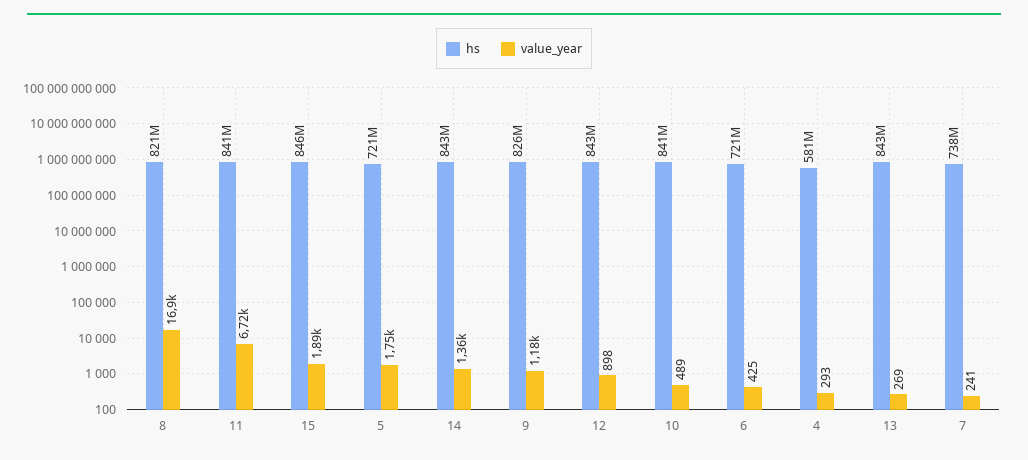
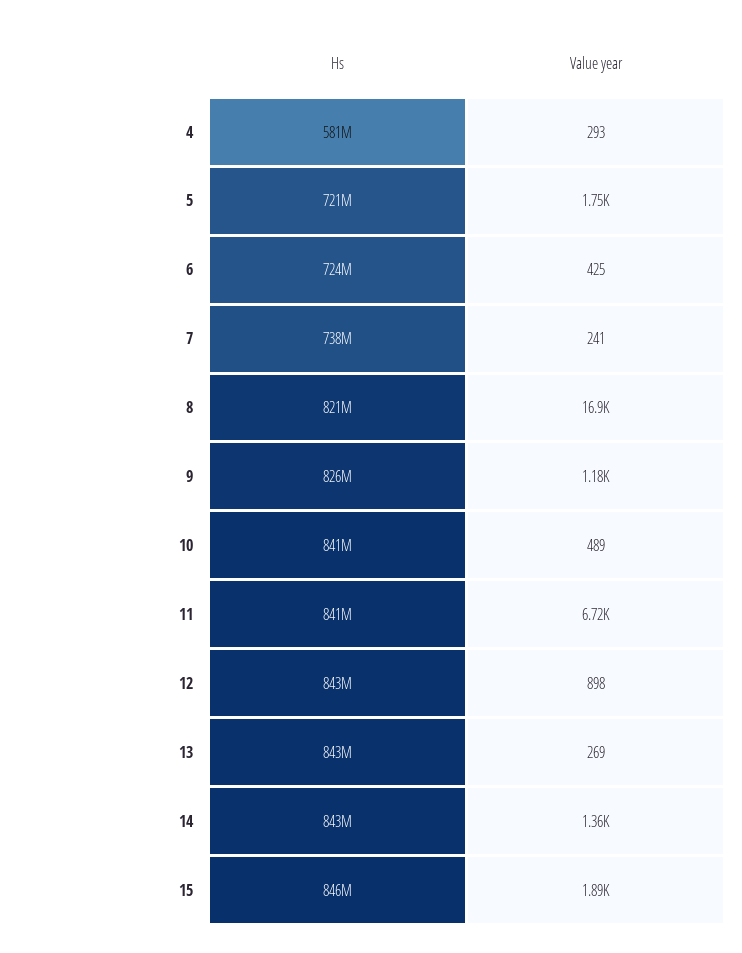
  {
    "hs": {
      "8": 821000000,
      "11": 841000000,
      "15": 846000000,
      "5": 721000000,
      "14": 843000000,
      "9": 826000000,
      "12": 843000000,
      "10": 841000000,
-     "6": 721000000,
+     "6": 724000000,
      "4": 581000000,
      "13": 843000000,
      "7": 738000000
    },
    "value_year": {
      "8": 16900,
      "11": 6720,
      "15": 1890,
      "5": 1750,
      "14": 1360,
      "9": 1180,
      "12": 898,
      "10": 489,
      "6": 425,
      "4": 293,
      "13": 269,
      "7": 241
    }
  }

